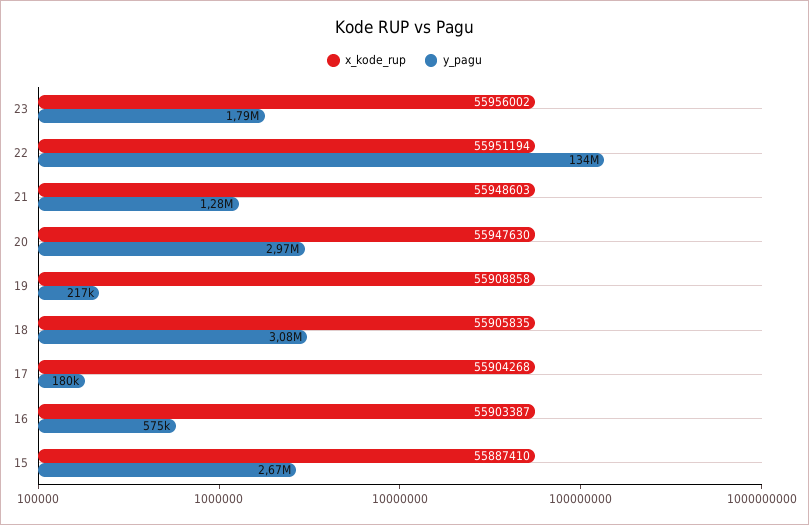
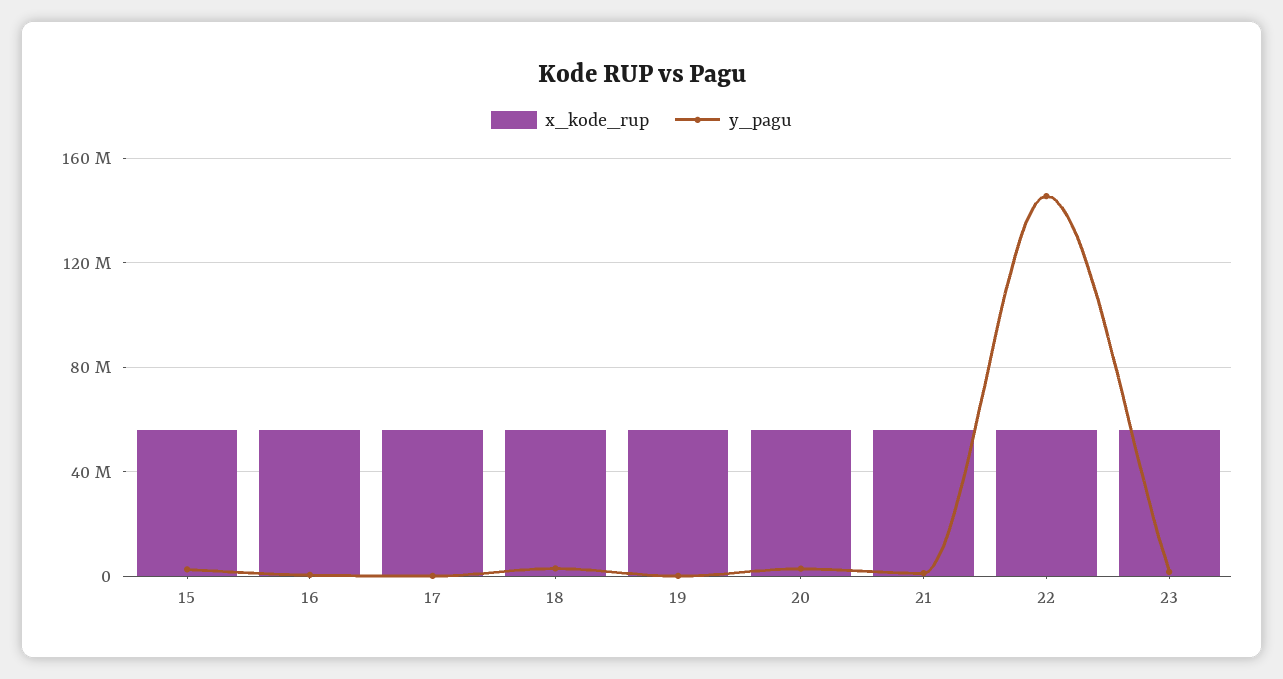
  {
    "x_kode_rup": {
      "23": 55956002,
      "22": 55951194,
      "21": 55948603,
      "20": 55947630,
      "19": 55908858,
      "18": 55905835,
      "17": 55904268,
      "16": 55903387,
      "15": 55887410
    },
    "y_pagu": {
      "23": 1790000,
-     "22": 134000000,
+     "22": 145000000,
      "21": 1280000,
      "20": 2970000,
      "19": 217000,
      "18": 3080000,
      "17": 180000,
      "16": 575000,
      "15": 2670000
    }
  }

